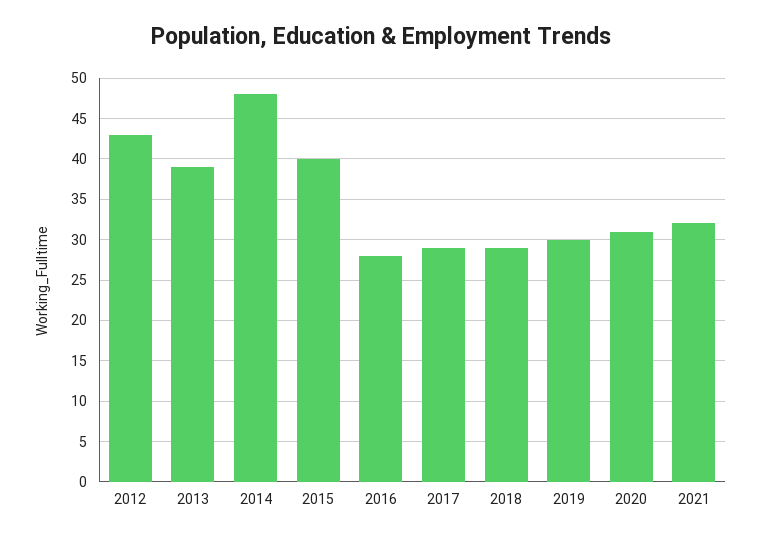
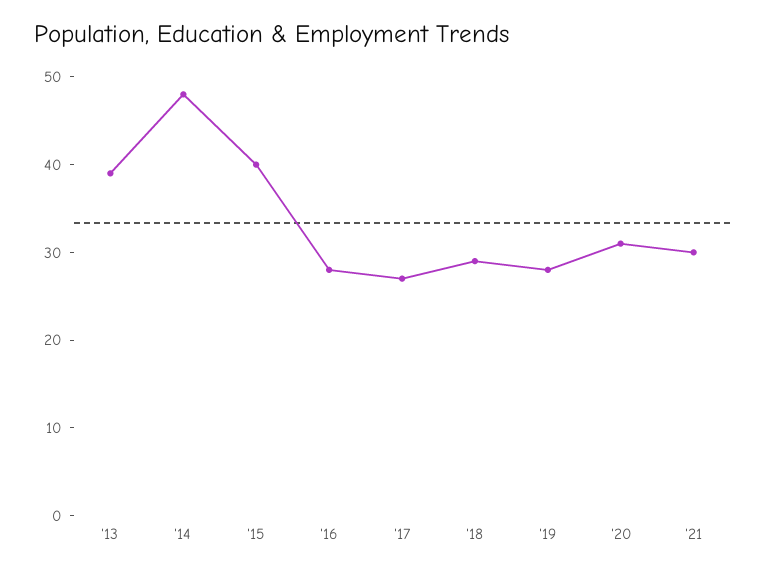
  {
-   "2012": 43,
    "2013": 39,
    "2014": 48,
    "2015": 40,
    "2016": 28,
-   "2017": 29,
+   "2017": 27,
    "2018": 29,
-   "2019": 30,
+   "2019": 28,
    "2020": 31,
-   "2021": 32
+   "2021": 30
  }

